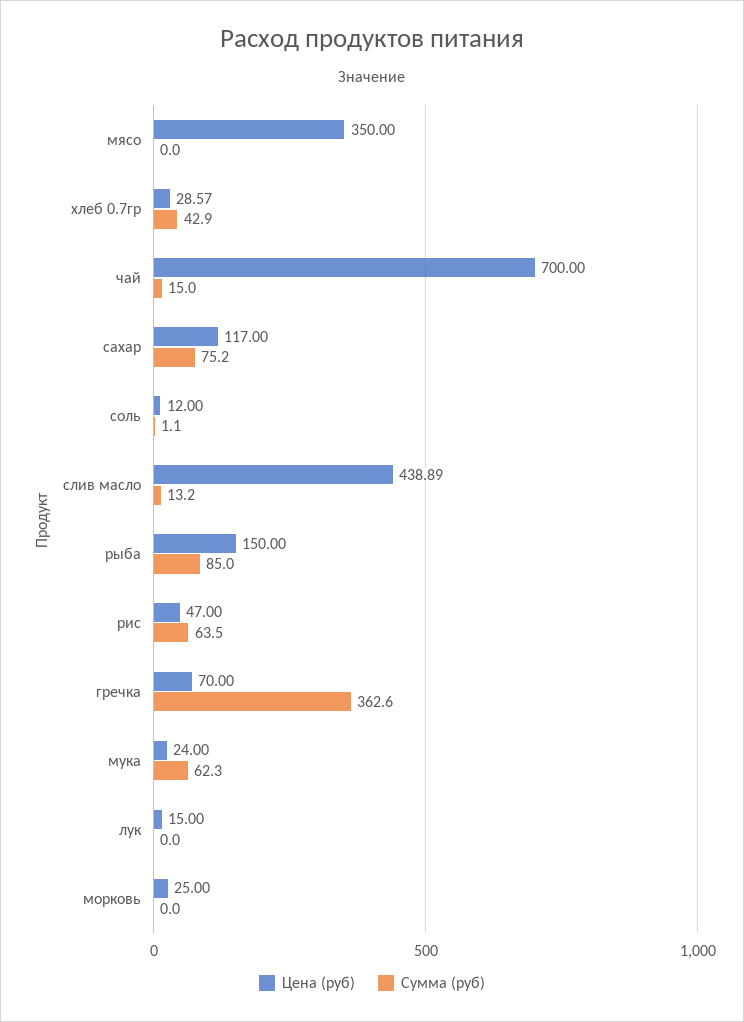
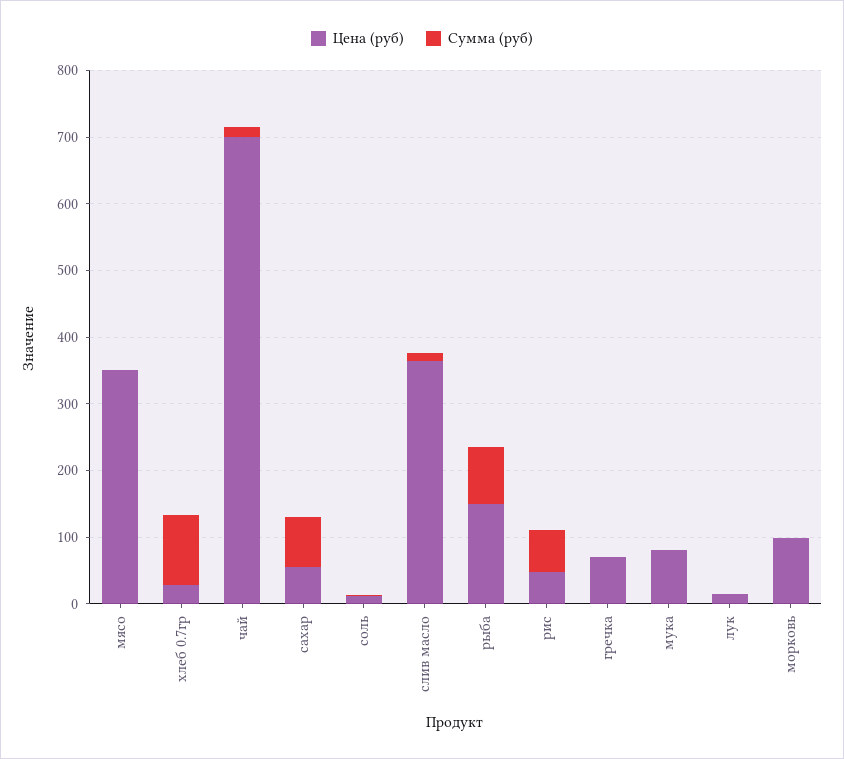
  {
    "Цена (руб)": {
      "мясо": 350,
      "хлеб 0.7гр": 28.57,
      "чай": 700,
-     "сахар": 117,
+     "сахар": 60,
      "соль": 12,
-     "слив масло": 438.89,
+     "слив масло": 360,
      "рыба": 150,
      "рис": 47,
      "гречка": 70,
-     "мука": 24,
+     "мука": 80,
      "лук": 15,
-     "морковь": 25
+     "морковь": 100
    },
    "Сумма (руб)": {
      "мясо": 0,
-     "хлеб 0.7гр": 42.9,
+     "хлеб 0.7гр": 100,
      "чай": 15,
      "сахар": 75.2,
      "соль": 1.1,
      "слив масло": 13.2,
      "рыба": 85,
      "рис": 63.5,
-     "гречка": 362.6,
+     "гречка": 0,
-     "мука": 62.3,
+     "мука": 0,
      "лук": 0,
      "морковь": 0
    }
  }

